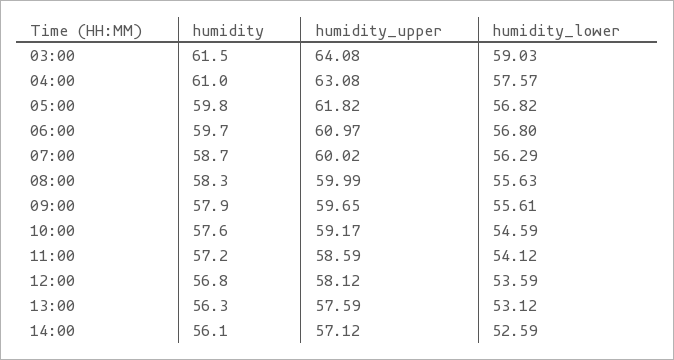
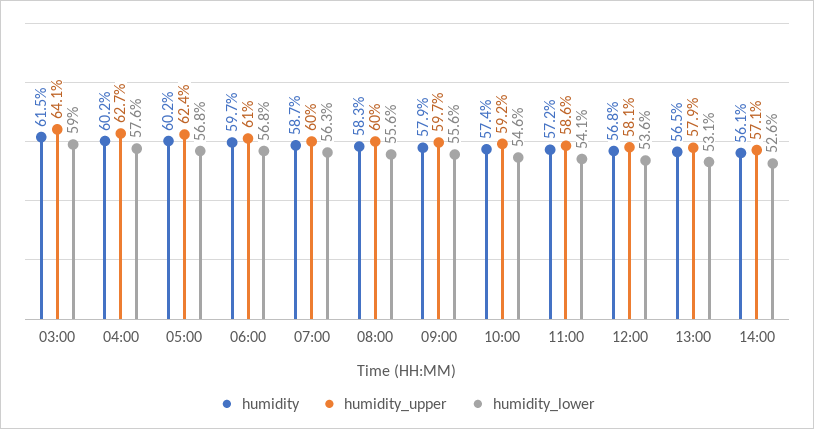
  {
    "humidity": {
      "03:00": 61.5,
-     "04:00": 61,
+     "04:00": 60.2,
-     "05:00": 59.8,
+     "05:00": 60.2,
      "06:00": 59.7,
      "07:00": 58.7,
      "08:00": 58.3,
      "09:00": 57.9,
-     "10:00": 57.6,
+     "10:00": 57.4,
      "11:00": 57.2,
      "12:00": 56.8,
-     "13:00": 56.3,
+     "13:00": 56.5,
      "14:00": 56.1
    },
    "humidity_upper": {
      "03:00": 64.08,
-     "04:00": 63.08,
+     "04:00": 62.7,
-     "05:00": 61.82,
+     "05:00": 62.4,
      "06:00": 60.97,
      "07:00": 60.02,
      "08:00": 59.99,
      "09:00": 59.65,
      "10:00": 59.17,
      "11:00": 58.59,
      "12:00": 58.12,
-     "13:00": 57.59,
+     "13:00": 57.9,
      "14:00": 57.12
    },
    "humidity_lower": {
      "03:00": 59.03,
      "04:00": 57.57,
      "05:00": 56.82,
      "06:00": 56.8,
      "07:00": 56.29,
      "08:00": 55.63,
      "09:00": 55.61,
      "10:00": 54.59,
      "11:00": 54.12,
      "12:00": 53.59,
      "13:00": 53.12,
      "14:00": 52.59
    }
  }

